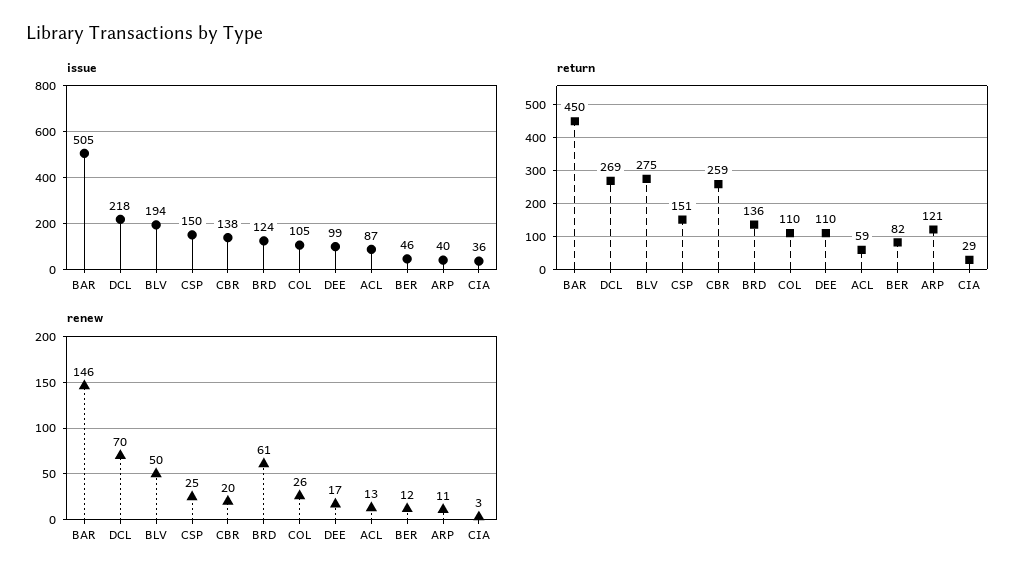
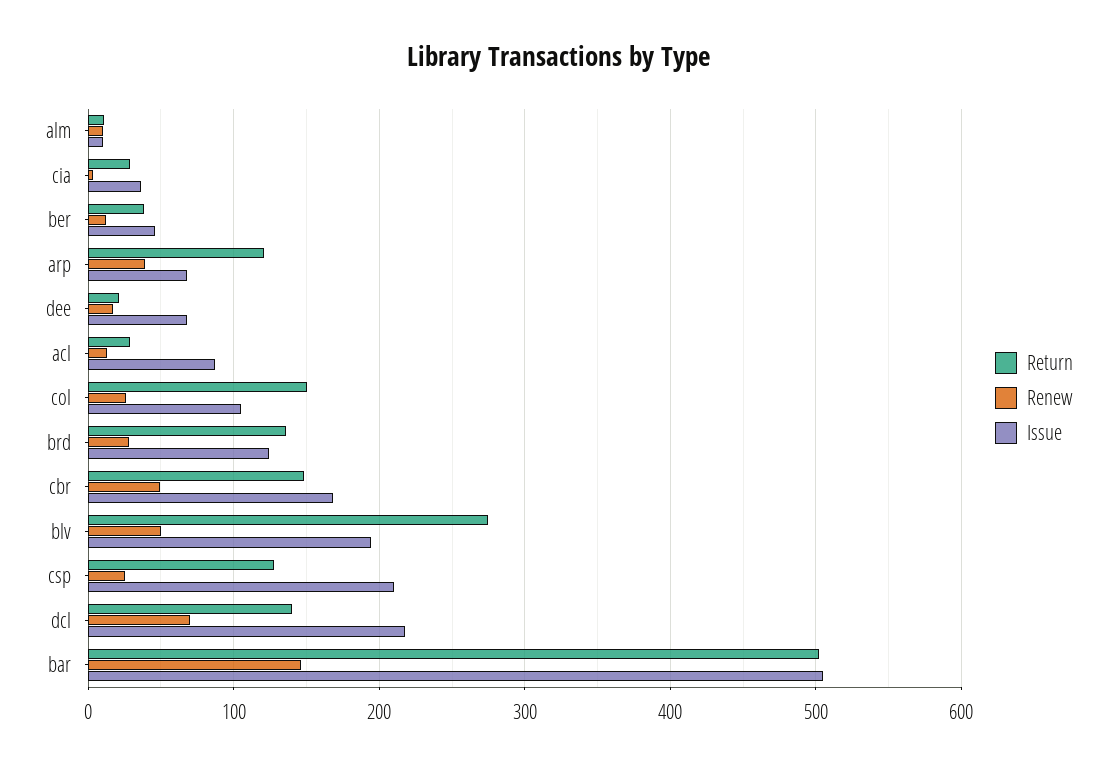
  {
    "issue": {
      "BAR": 505,
      "DCL": 218,
      "BLV": 194,
-     "CSP": 150,
+     "CSP": 210,
-     "CBR": 138,
+     "CBR": 170,
      "BRD": 124,
      "COL": 105,
-     "DEE": 99,
+     "DEE": 70,
      "ACL": 87,
      "BER": 46,
-     "ARP": 40,
+     "ARP": 70,
-     "CIA": 36
+     "CIA": 36,
+     "alm": 10
    },
    "return": {
-     "BAR": 450,
+     "BAR": 500,
-     "DCL": 269,
+     "DCL": 140,
      "BLV": 275,
-     "CSP": 151,
+     "CSP": 130,
-     "CBR": 259,
+     "CBR": 150,
      "BRD": 136,
-     "COL": 110,
+     "COL": 150,
-     "DEE": 110,
+     "DEE": 20,
-     "ACL": 59,
+     "ACL": 30,
-     "BER": 82,
+     "BER": 40,
      "ARP": 121,
-     "CIA": 29
+     "CIA": 29,
+     "alm": 10
    },
    "renew": {
      "BAR": 146,
      "DCL": 70,
      "BLV": 50,
      "CSP": 25,
-     "CBR": 20,
+     "CBR": 50,
-     "BRD": 61,
+     "BRD": 30,
      "COL": 26,
      "DEE": 17,
      "ACL": 13,
      "BER": 12,
-     "ARP": 11,
+     "ARP": 40,
-     "CIA": 3
+     "CIA": 3,
+     "alm": 10
    }
  }

